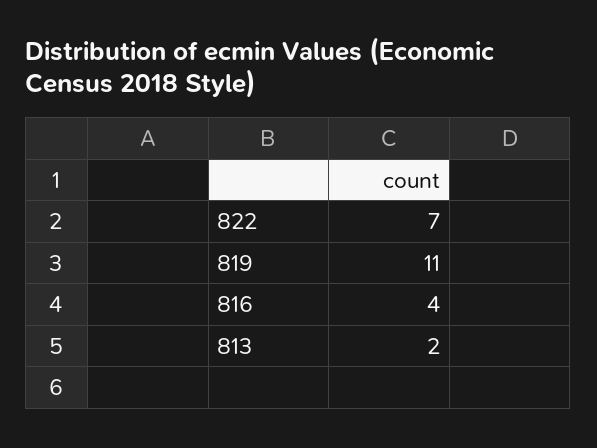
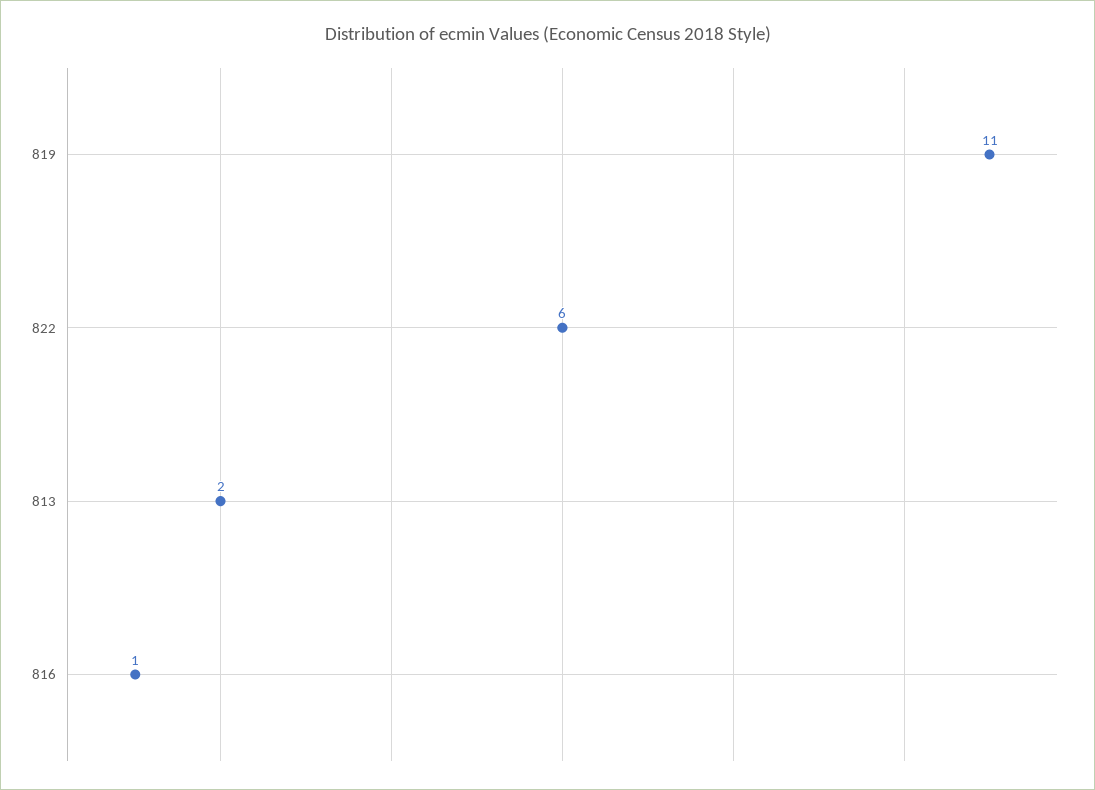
  {
-   "822": 7,
+   "822": 6,
    "819": 11,
-   "816": 4,
+   "816": 1,
    "813": 2
  }

